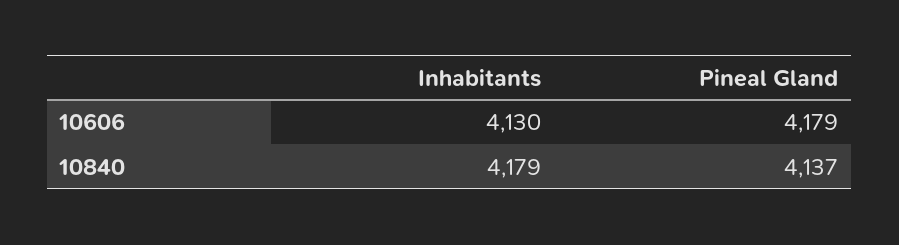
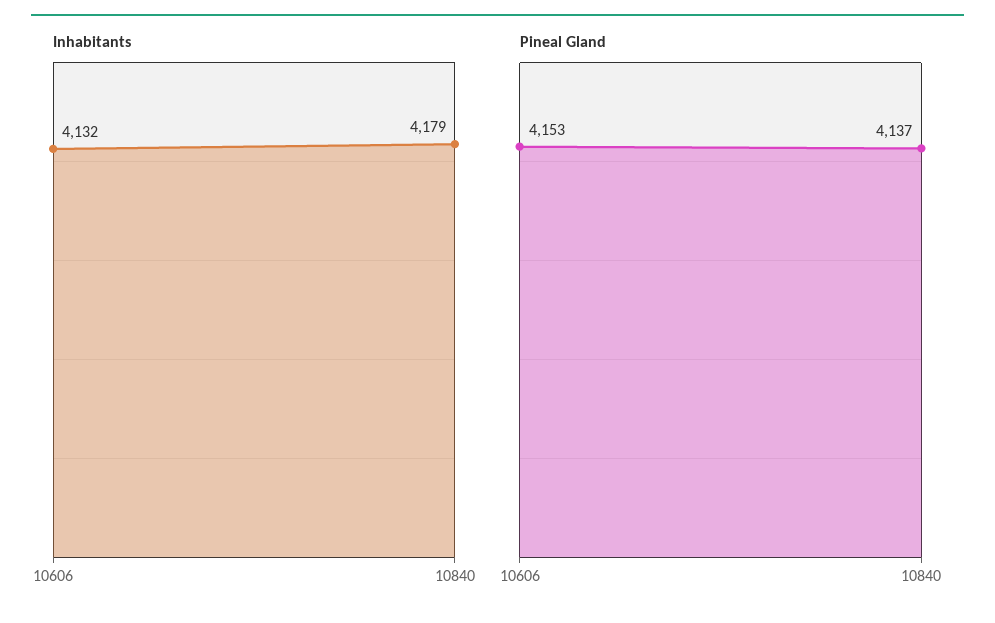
  {
    "Inhabitants": {
-     "10606": 4130,
+     "10606": 4132,
      "10840": 4179
    },
    "Pineal Gland": {
-     "10606": 4179,
+     "10606": 4153,
      "10840": 4137
    }
  }

